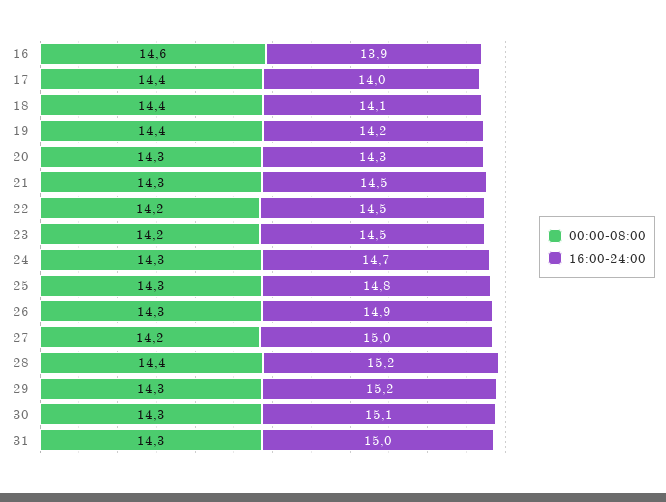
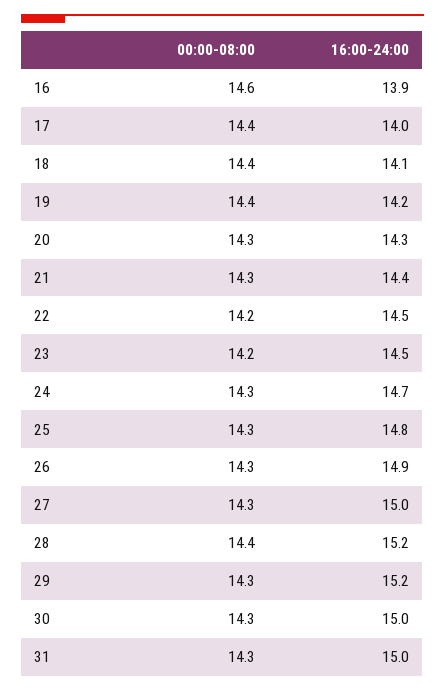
  {
    "00:00-08:00": {
      "16": 14.6,
      "17": 14.4,
      "18": 14.4,
      "19": 14.4,
      "20": 14.3,
      "21": 14.3,
      "22": 14.2,
      "23": 14.2,
      "24": 14.3,
      "25": 14.3,
      "26": 14.3,
-     "27": 14.2,
+     "27": 14.3,
      "28": 14.4,
      "29": 14.3,
      "30": 14.3,
      "31": 14.3
    },
    "16:00-24:00": {
      "16": 13.9,
      "17": 14,
      "18": 14.1,
      "19": 14.2,
      "20": 14.3,
-     "21": 14.5,
+     "21": 14.4,
      "22": 14.5,
      "23": 14.5,
      "24": 14.7,
      "25": 14.8,
      "26": 14.9,
      "27": 15,
      "28": 15.2,
      "29": 15.2,
-     "30": 15.1,
+     "30": 15,
      "31": 15
    }
  }

